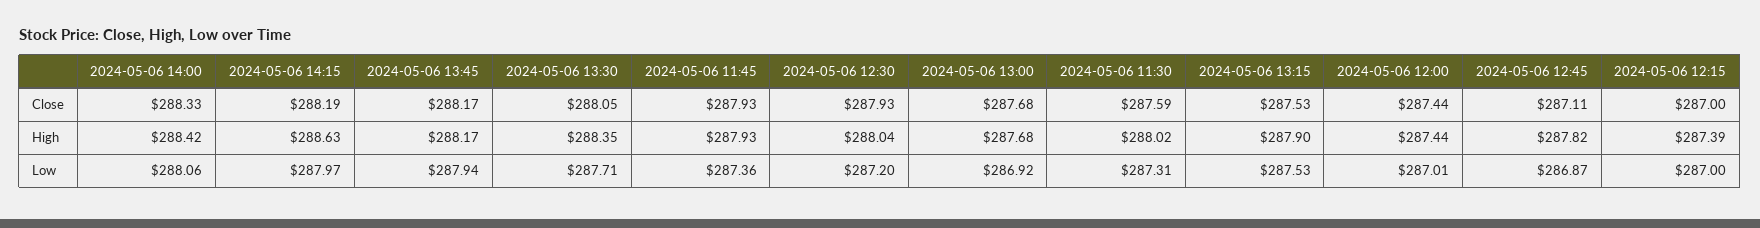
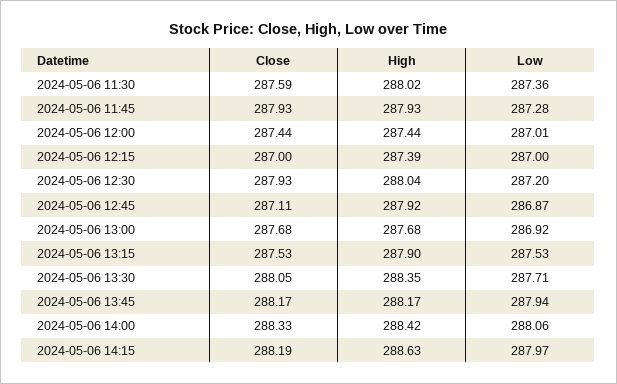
  {
    "2024-05-06 14:00": {
      "Close": 288.33,
      "High": 288.42,
      "Low": 288.06
    },
    "2024-05-06 14:15": {
      "Close": 288.19,
      "High": 288.63,
      "Low": 287.97
    },
    "2024-05-06 13:45": {
      "Close": 288.17,
      "High": 288.17,
      "Low": 287.94
    },
    "2024-05-06 13:30": {
      "Close": 288.05,
      "High": 288.35,
      "Low": 287.71
    },
    "2024-05-06 11:45": {
      "Close": 287.93,
      "High": 287.93,
-     "Low": 287.36
+     "Low": 287.28
    },
    "2024-05-06 12:30": {
      "Close": 287.93,
      "High": 288.04,
      "Low": 287.2
    },
    "2024-05-06 13:00": {
      "Close": 287.68,
      "High": 287.68,
      "Low": 286.92
    },
    "2024-05-06 11:30": {
      "Close": 287.59,
      "High": 288.02,
-     "Low": 287.31
+     "Low": 287.36
    },
    "2024-05-06 13:15": {
      "Close": 287.53,
      "High": 287.9,
      "Low": 287.53
    },
    "2024-05-06 12:00": {
      "Close": 287.44,
      "High": 287.44,
      "Low": 287.01
    },
    "2024-05-06 12:45": {
      "Close": 287.11,
-     "High": 287.82,
+     "High": 287.92,
      "Low": 286.87
    },
    "2024-05-06 12:15": {
      "Close": 287,
      "High": 287.39,
      "Low": 287
    }
  }

